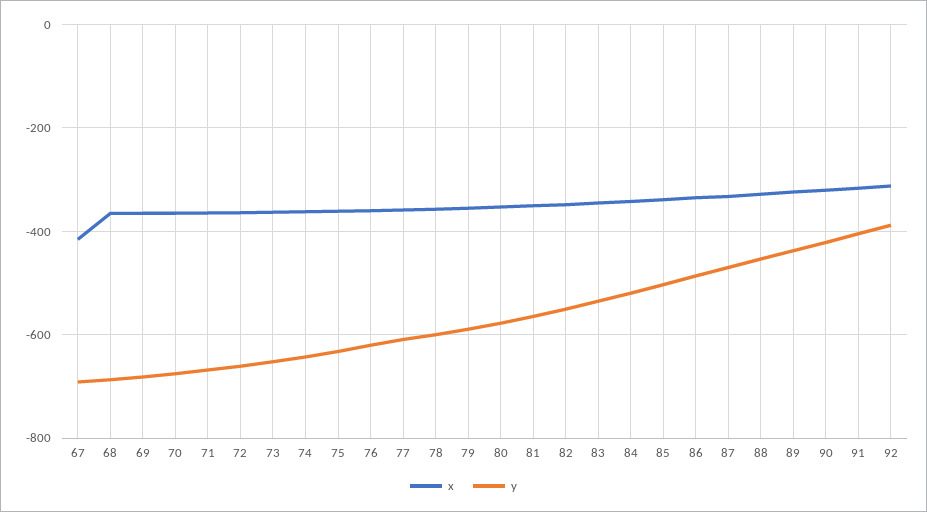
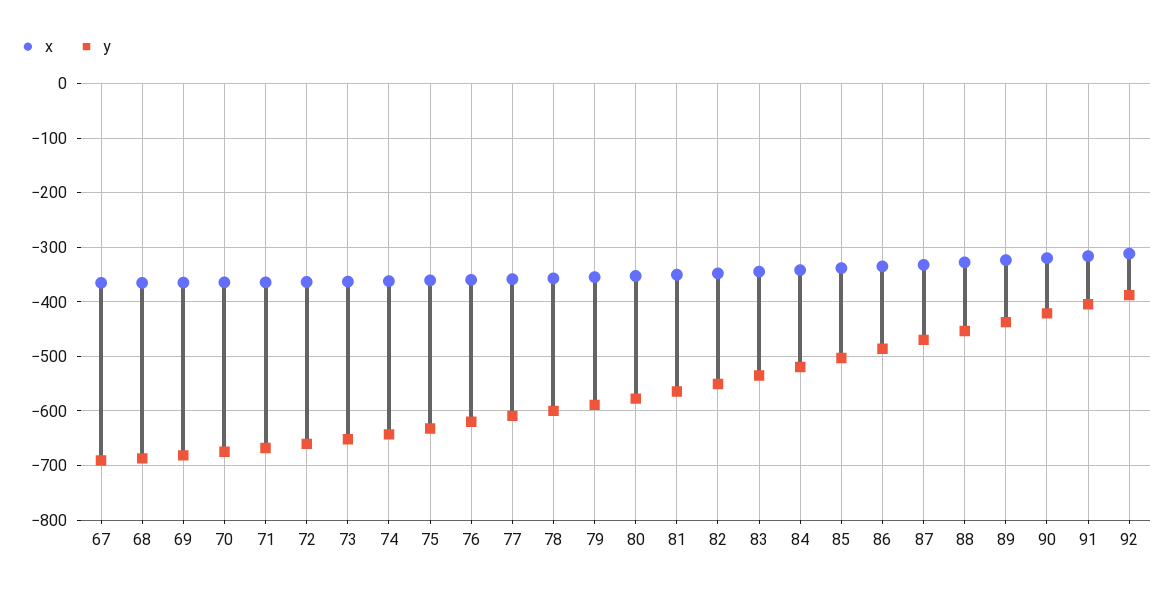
  {
    "x": {
-     "67": -420,
+     "67": -360,
      "68": -360,
      "69": -360,
      "70": -360,
      "71": -360,
      "72": -360,
      "73": -360,
      "74": -360,
      "75": -360,
      "76": -360,
      "77": -360,
      "78": -360,
      "79": -360,
      "80": -360,
      "81": -360,
      "82": -340,
      "83": -340,
      "84": -340,
      "85": -340,
      "86": -340,
      "87": -340,
      "88": -320,
      "89": -320,
      "90": -320,
      "91": -320,
      "92": -320
    },
    "y": {
      "67": -700,
      "68": -680,
      "69": -680,
      "70": -680,
      "71": -660,
      "72": -660,
      "73": -660,
      "74": -640,
      "75": -640,
      "76": -620,
      "77": -600,
      "78": -600,
      "79": -580,
      "80": -580,
      "81": -560,
      "82": -560,
      "83": -540,
      "84": -520,
      "85": -500,
      "86": -480,
      "87": -460,
      "88": -460,
      "89": -440,
      "90": -420,
      "91": -400,
      "92": -380
    }
  }

